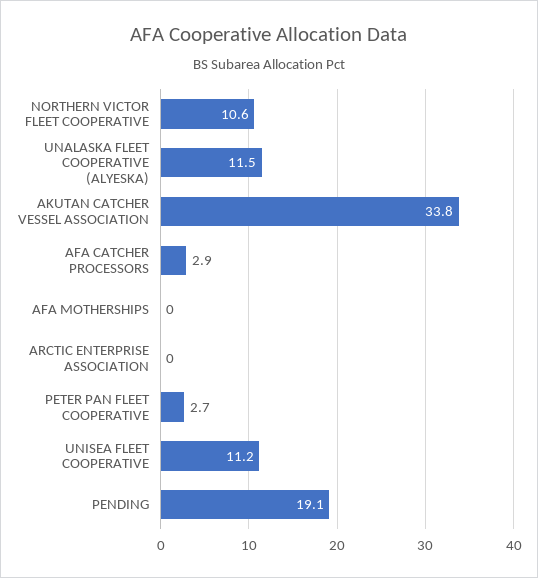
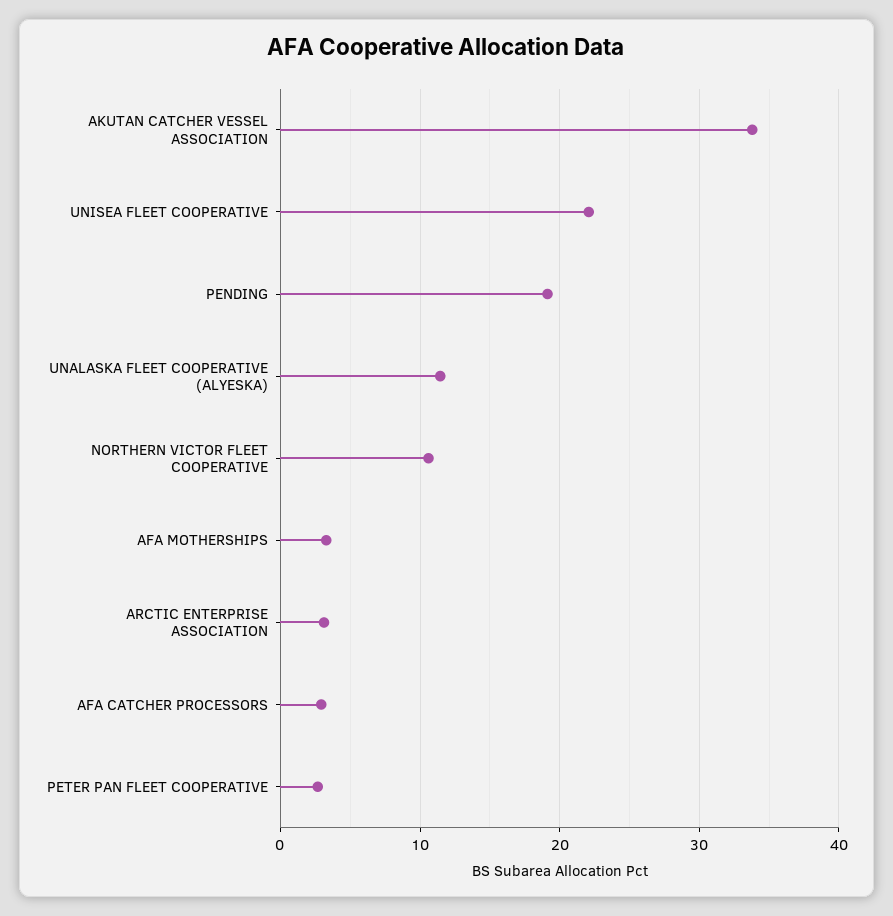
  {
    "NORTHERN VICTOR FLEET COOPERATIVE": 10.6,
    "UNALASKA FLEET COOPERATIVE (ALYESKA)": 11.5,
    "AKUTAN CATCHER VESSEL ASSOCIATION": 33.8,
    "AFA CATCHER PROCESSORS": 2.9,
-   "AFA MOTHERSHIPS": 0,
+   "AFA MOTHERSHIPS": 3,
-   "ARCTIC ENTERPRISE ASSOCIATION": 0,
+   "ARCTIC ENTERPRISE ASSOCIATION": 3,
    "PETER PAN FLEET COOPERATIVE": 2.7,
-   "UNISEA FLEET COOPERATIVE": 11.2,
+   "UNISEA FLEET COOPERATIVE": 22,
    "PENDING": 19.1
  }

